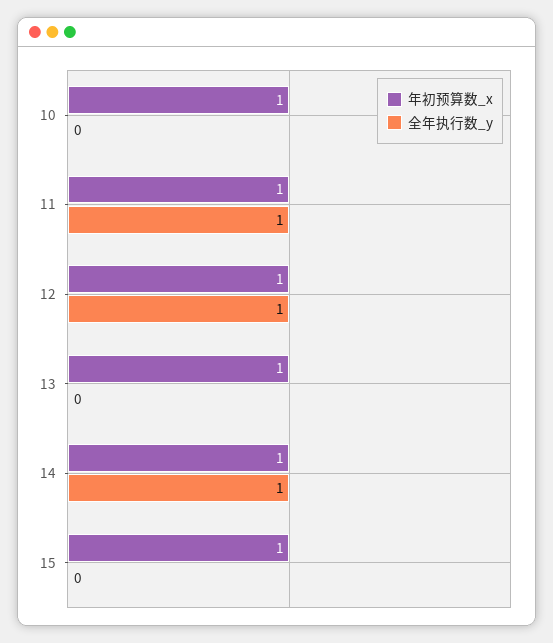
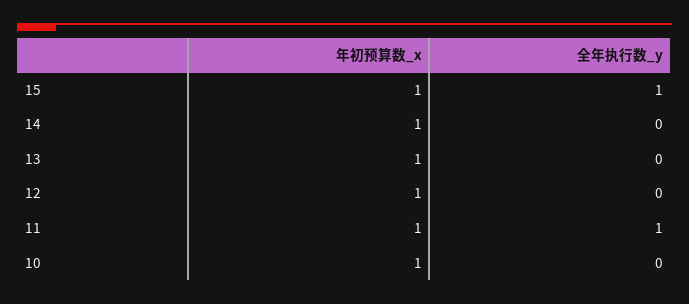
  {
    "年初预算数_x": {
      "10": 1,
      "11": 1,
      "12": 1,
      "13": 1,
      "14": 1,
      "15": 1
    },
    "全年执行数_y": {
      "10": 0,
      "11": 1,
-     "12": 1,
+     "12": 0,
      "13": 0,
-     "14": 1,
+     "14": 0,
-     "15": 0
+     "15": 1
    }
  }

